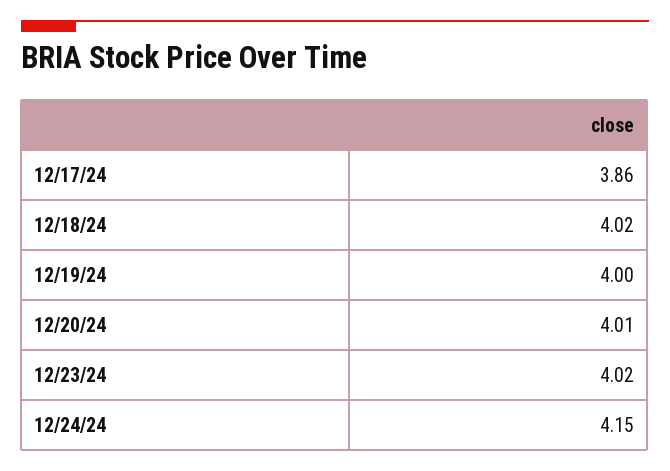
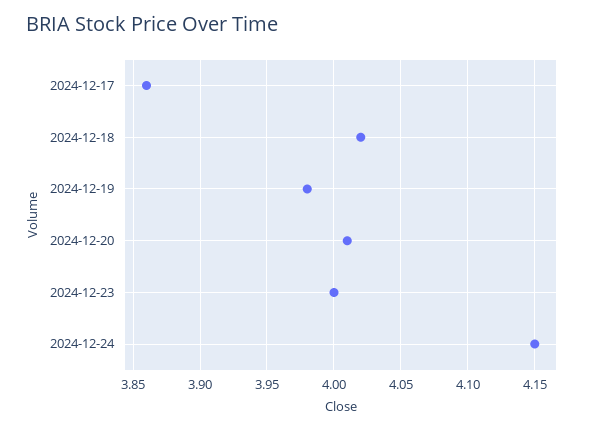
  {
    "12/17/24": 3.86,
    "12/18/24": 4.02,
-   "12/19/24": 4,
+   "12/19/24": 3.98,
    "12/20/24": 4.01,
-   "12/23/24": 4.02,
+   "12/23/24": 4,
    "12/24/24": 4.15
  }

